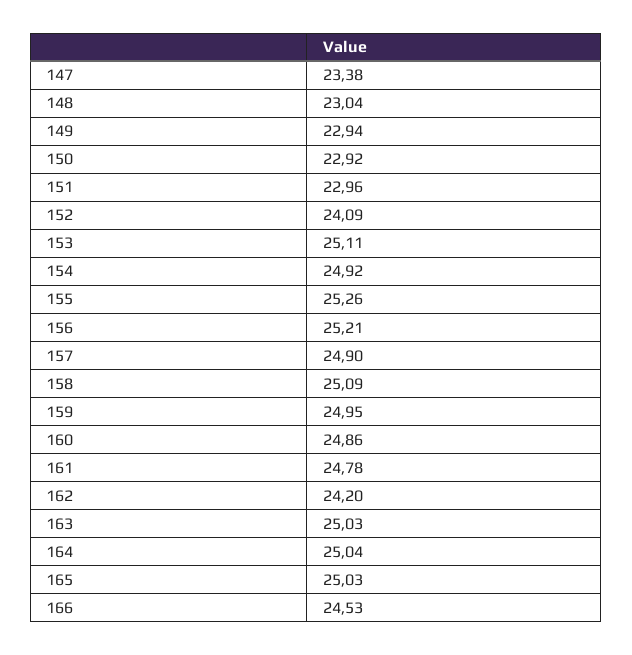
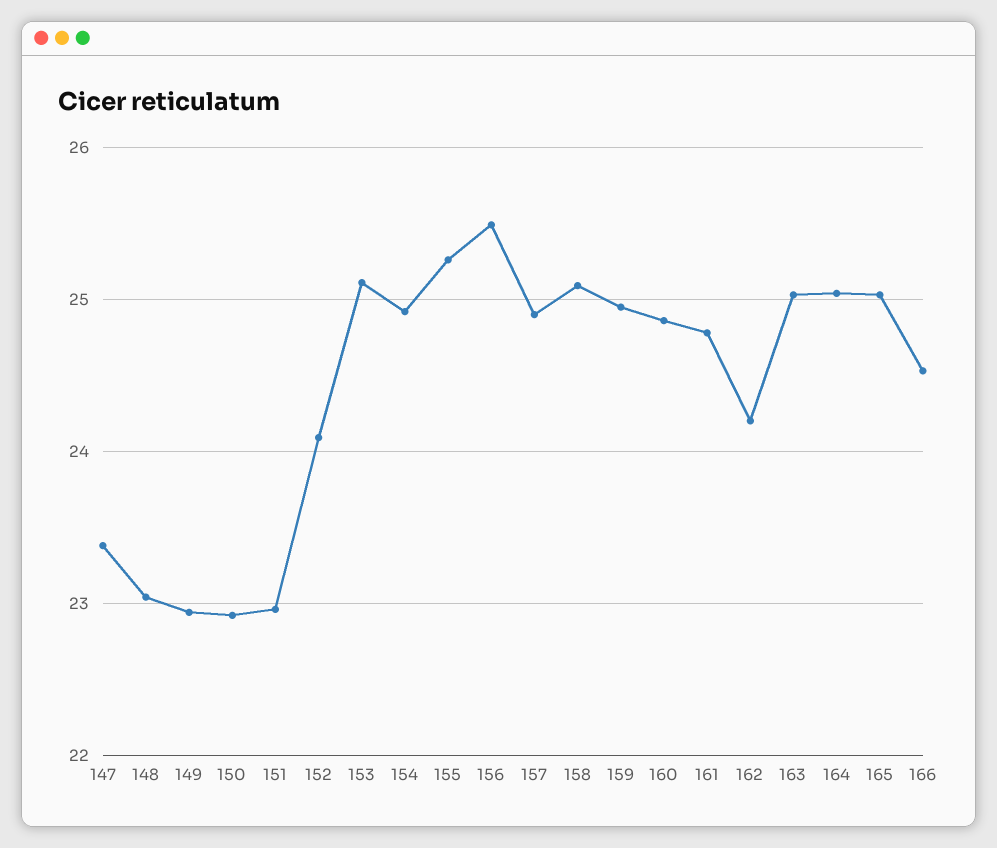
  {
    "147": 23.38,
    "148": 23.04,
    "149": 22.94,
    "150": 22.92,
    "151": 22.96,
    "152": 24.09,
    "153": 25.11,
    "154": 24.92,
    "155": 25.26,
-   "156": 25.21,
+   "156": 25.5,
    "157": 24.9,
    "158": 25.09,
    "159": 24.95,
    "160": 24.86,
    "161": 24.78,
    "162": 24.2,
    "163": 25.03,
    "164": 25.04,
    "165": 25.03,
    "166": 24.53
  }

